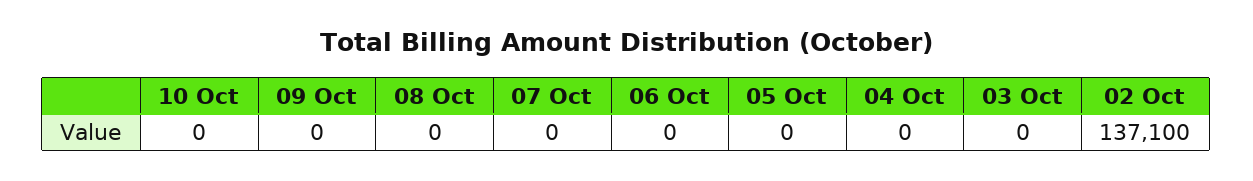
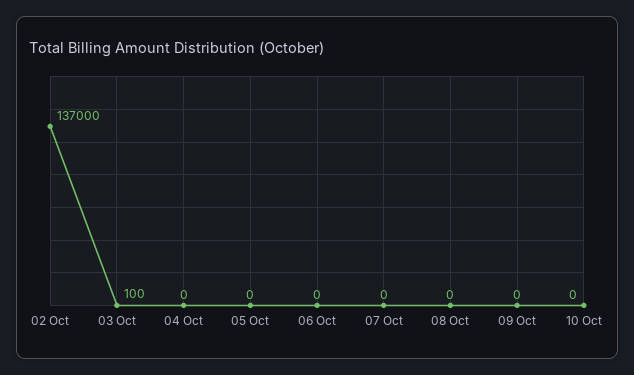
  {
    "10 Oct": 0,
    "09 Oct": 0,
    "08 Oct": 0,
    "07 Oct": 0,
    "06 Oct": 0,
    "05 Oct": 0,
    "04 Oct": 0,
-   "03 Oct": 0,
+   "03 Oct": 100,
-   "02 Oct": 137100
+   "02 Oct": 137000
  }

